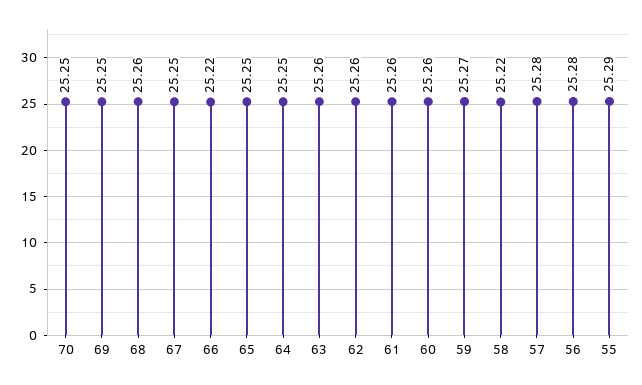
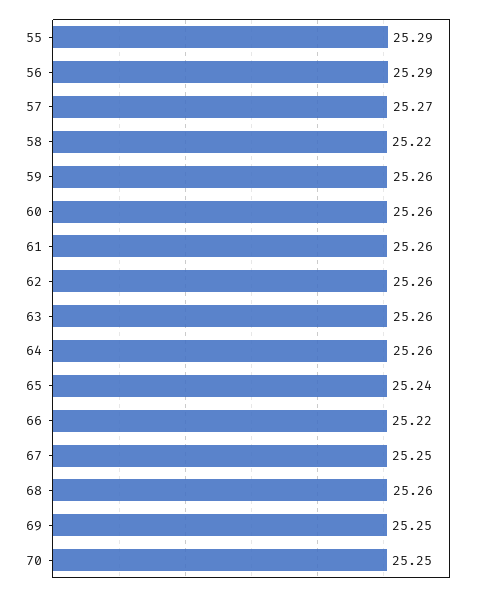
  {
    "70": 25.25,
    "69": 25.25,
    "68": 25.26,
    "67": 25.25,
    "66": 25.22,
-   "65": 25.25,
+   "65": 25.24,
-   "64": 25.25,
+   "64": 25.26,
    "63": 25.26,
    "62": 25.26,
    "61": 25.26,
    "60": 25.26,
-   "59": 25.27,
+   "59": 25.26,
    "58": 25.22,
-   "57": 25.28,
+   "57": 25.27,
-   "56": 25.28,
+   "56": 25.29,
    "55": 25.29
  }

